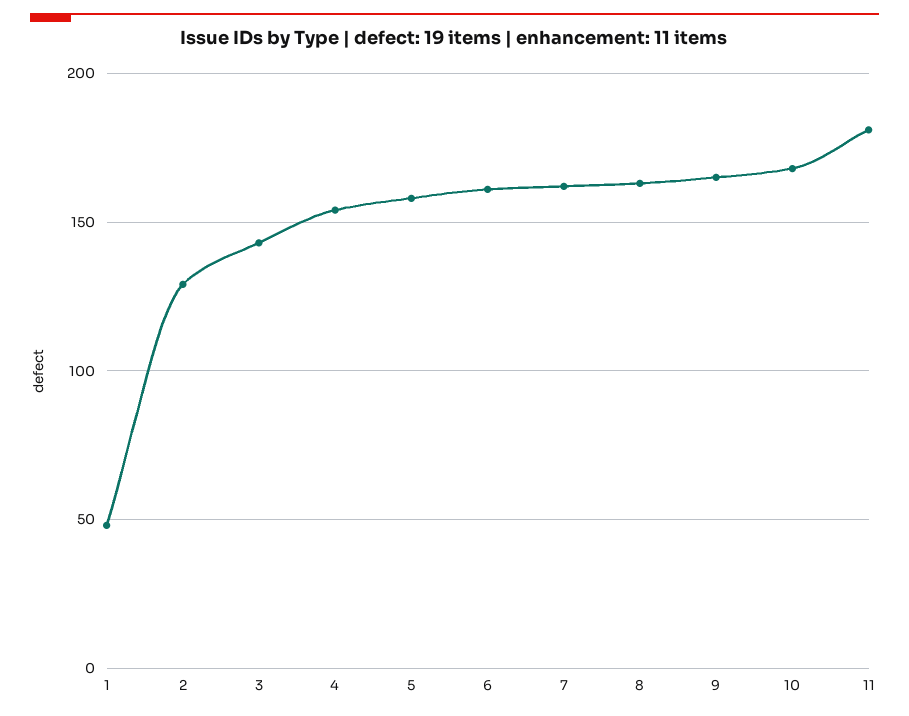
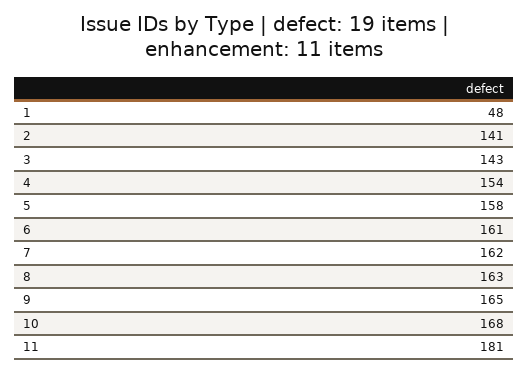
  {
    "1": 48,
-   "2": 130,
+   "2": 141,
    "3": 143,
    "4": 154,
    "5": 158,
    "6": 161,
    "7": 162,
    "8": 163,
    "9": 165,
    "10": 168,
    "11": 181
  }

